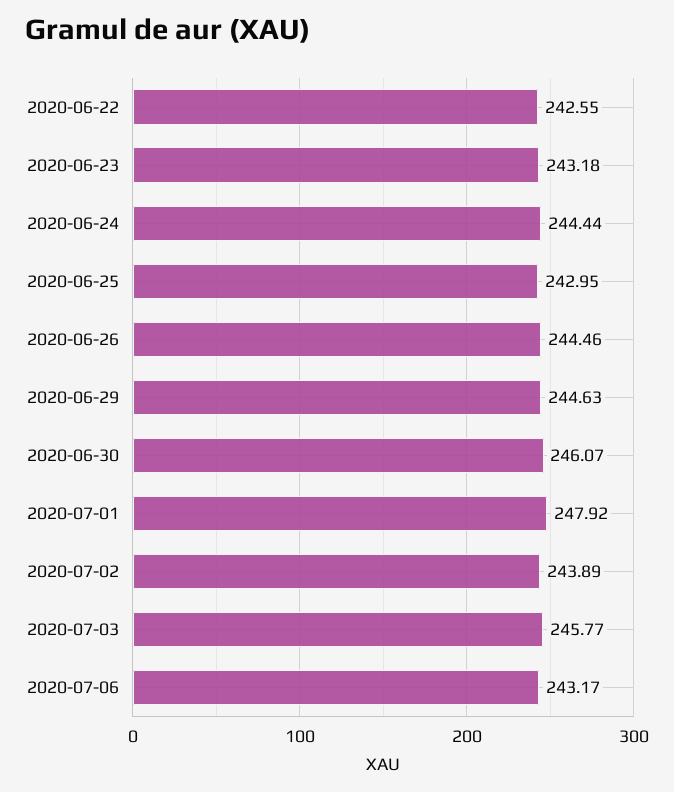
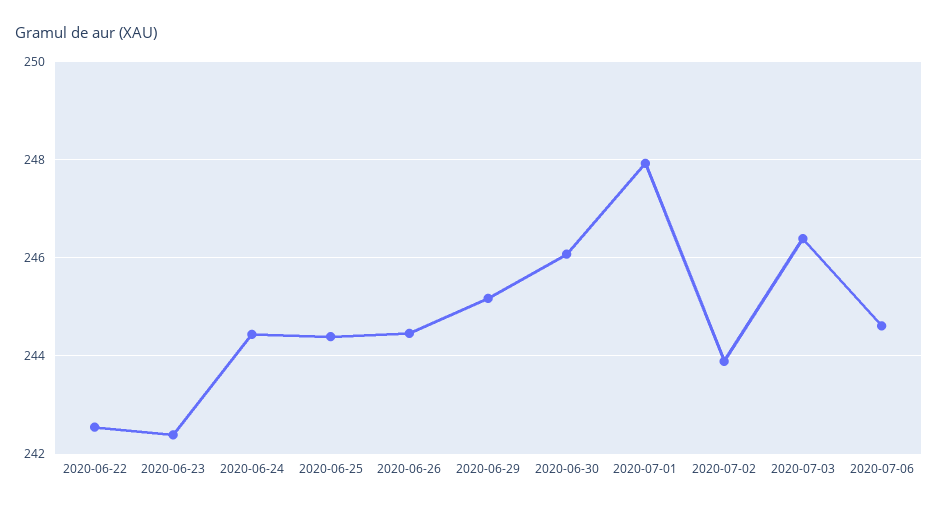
  {
    "2020-06-22": 242.55,
-   "2020-06-23": 243.18,
+   "2020-06-23": 242.4,
    "2020-06-24": 244.44,
-   "2020-06-25": 242.95,
+   "2020-06-25": 244.4,
    "2020-06-26": 244.46,
-   "2020-06-29": 244.63,
+   "2020-06-29": 245.2,
    "2020-06-30": 246.07,
    "2020-07-01": 247.92,
    "2020-07-02": 243.89,
-   "2020-07-03": 245.77,
+   "2020-07-03": 246.4,
-   "2020-07-06": 243.17
+   "2020-07-06": 244.6
  }

